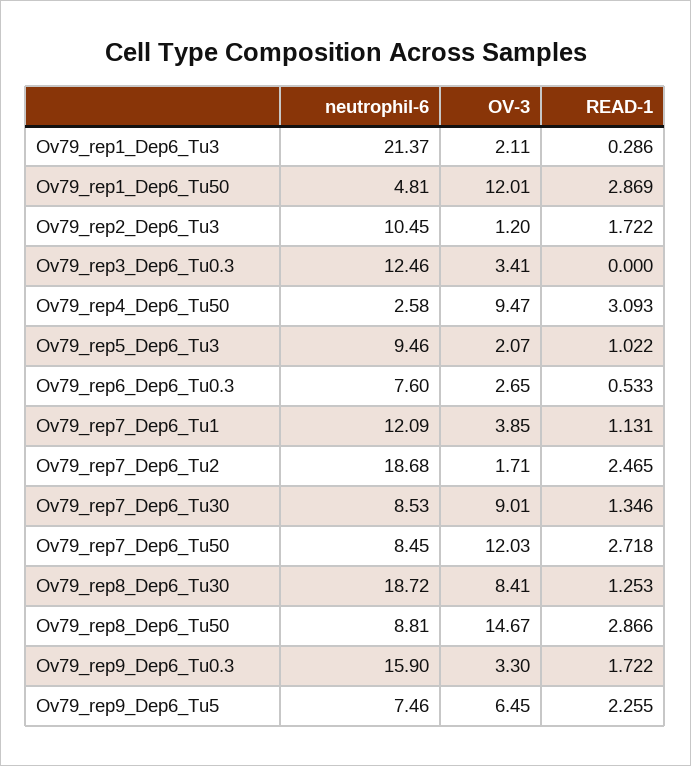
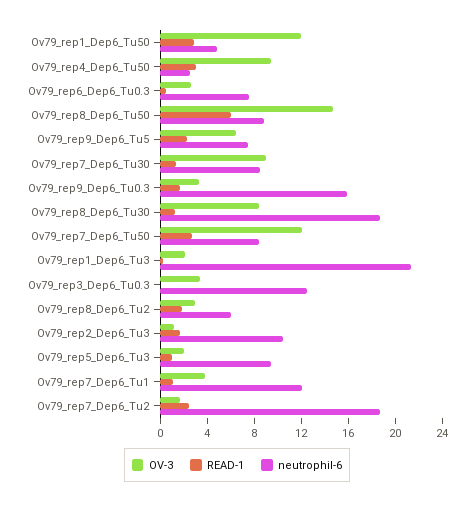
  {
    "neutrophil-6": {
      "Ov79_rep1_Dep6_Tu3": 21.37,
      "Ov79_rep1_Dep6_Tu50": 4.81,
      "Ov79_rep2_Dep6_Tu3": 10.45,
      "Ov79_rep3_Dep6_Tu0.3": 12.46,
      "Ov79_rep4_Dep6_Tu50": 2.58,
      "Ov79_rep5_Dep6_Tu3": 9.46,
      "Ov79_rep6_Dep6_Tu0.3": 7.6,
      "Ov79_rep7_Dep6_Tu1": 12.09,
      "Ov79_rep7_Dep6_Tu2": 18.68,
      "Ov79_rep7_Dep6_Tu30": 8.53,
      "Ov79_rep7_Dep6_Tu50": 8.45,
      "Ov79_rep8_Dep6_Tu30": 18.72,
      "Ov79_rep8_Dep6_Tu50": 8.81,
      "Ov79_rep9_Dep6_Tu0.3": 15.9,
-     "Ov79_rep9_Dep6_Tu5": 7.46
+     "Ov79_rep9_Dep6_Tu5": 7.46,
+     "Ov79_rep8_Dep6_Tu2": 6
    },
    "OV-3": {
      "Ov79_rep1_Dep6_Tu3": 2.11,
      "Ov79_rep1_Dep6_Tu50": 12.01,
      "Ov79_rep2_Dep6_Tu3": 1.2,
      "Ov79_rep3_Dep6_Tu0.3": 3.41,
      "Ov79_rep4_Dep6_Tu50": 9.47,
      "Ov79_rep5_Dep6_Tu3": 2.07,
      "Ov79_rep6_Dep6_Tu0.3": 2.65,
      "Ov79_rep7_Dep6_Tu1": 3.85,
      "Ov79_rep7_Dep6_Tu2": 1.71,
      "Ov79_rep7_Dep6_Tu30": 9.01,
      "Ov79_rep7_Dep6_Tu50": 12.03,
      "Ov79_rep8_Dep6_Tu30": 8.41,
      "Ov79_rep8_Dep6_Tu50": 14.67,
      "Ov79_rep9_Dep6_Tu0.3": 3.3,
-     "Ov79_rep9_Dep6_Tu5": 6.45
+     "Ov79_rep9_Dep6_Tu5": 6.45,
+     "Ov79_rep8_Dep6_Tu2": 3
    },
    "READ-1": {
      "Ov79_rep1_Dep6_Tu3": 0.286,
      "Ov79_rep1_Dep6_Tu50": 2.869,
      "Ov79_rep2_Dep6_Tu3": 1.722,
      "Ov79_rep3_Dep6_Tu0.3": 0,
      "Ov79_rep4_Dep6_Tu50": 3.093,
      "Ov79_rep5_Dep6_Tu3": 1.022,
      "Ov79_rep6_Dep6_Tu0.3": 0.533,
      "Ov79_rep7_Dep6_Tu1": 1.131,
      "Ov79_rep7_Dep6_Tu2": 2.465,
      "Ov79_rep7_Dep6_Tu30": 1.346,
      "Ov79_rep7_Dep6_Tu50": 2.718,
      "Ov79_rep8_Dep6_Tu30": 1.253,
-     "Ov79_rep8_Dep6_Tu50": 2.866,
+     "Ov79_rep8_Dep6_Tu50": 6,
      "Ov79_rep9_Dep6_Tu0.3": 1.722,
-     "Ov79_rep9_Dep6_Tu5": 2.255
+     "Ov79_rep9_Dep6_Tu5": 2.255,
+     "Ov79_rep8_Dep6_Tu2": 2
    }
  }

